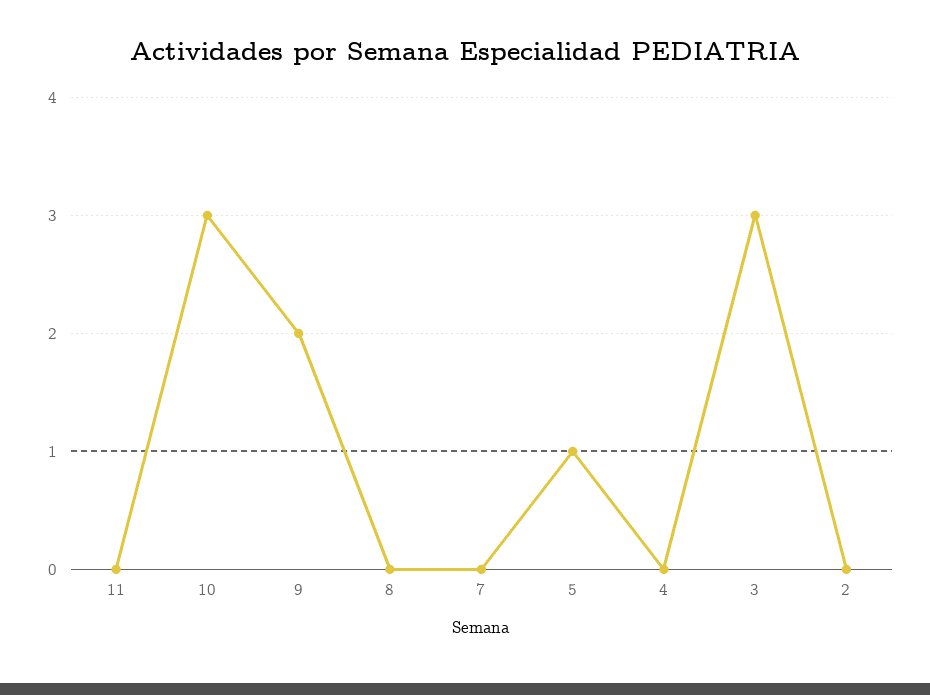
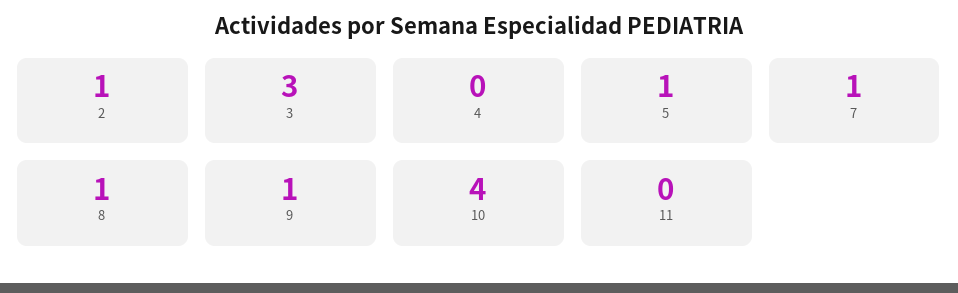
  {
    "11": 0,
-   "10": 3,
+   "10": 4,
-   "9": 2,
+   "9": 1,
-   "8": 0,
+   "8": 1,
-   "7": 0,
+   "7": 1,
    "5": 1,
    "4": 0,
    "3": 3,
-   "2": 0
+   "2": 1
  }

